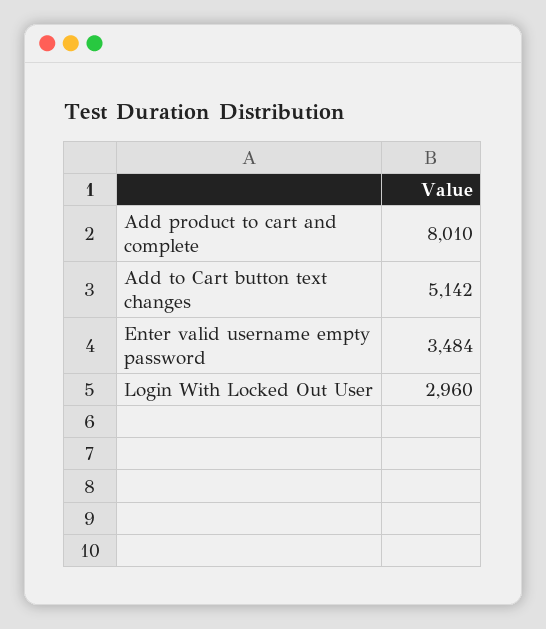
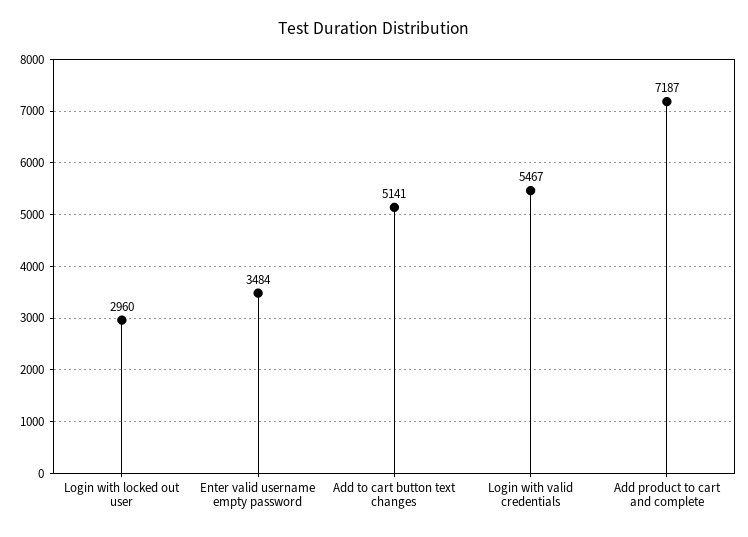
  {
-   "Add product to cart and complete": 8010,
+   "Add product to cart and complete": 7187,
-   "Add to Cart button text changes": 5142,
+   "Add to Cart button text changes": 5141,
    "Enter valid username empty password": 3484,
-   "Login With Locked Out User": 2960
+   "Login With Locked Out User": 2960,
+   "Login with valid credentials": 5467
  }

